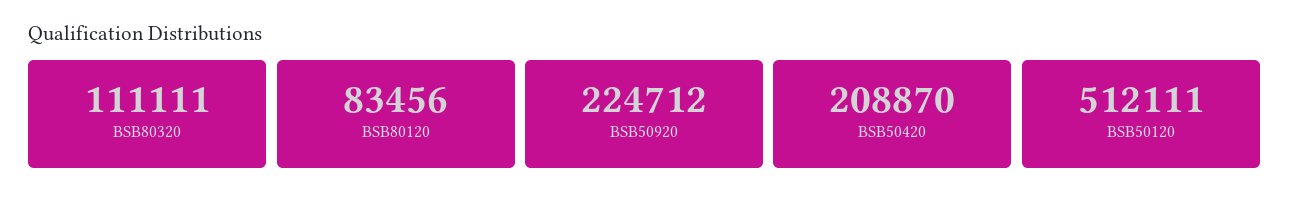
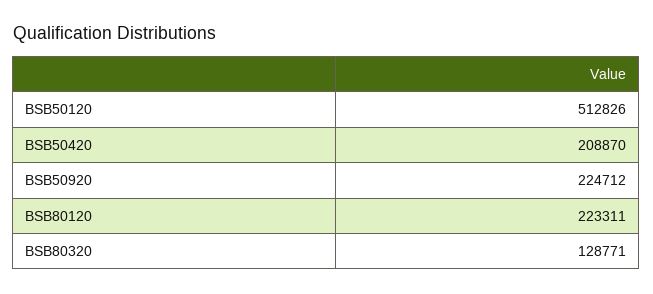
  {
-   "BSB80320": 111111,
+   "BSB80320": 128771,
-   "BSB80120": 83456,
+   "BSB80120": 223311,
    "BSB50920": 224712,
    "BSB50420": 208870,
-   "BSB50120": 512111
+   "BSB50120": 512826
  }

